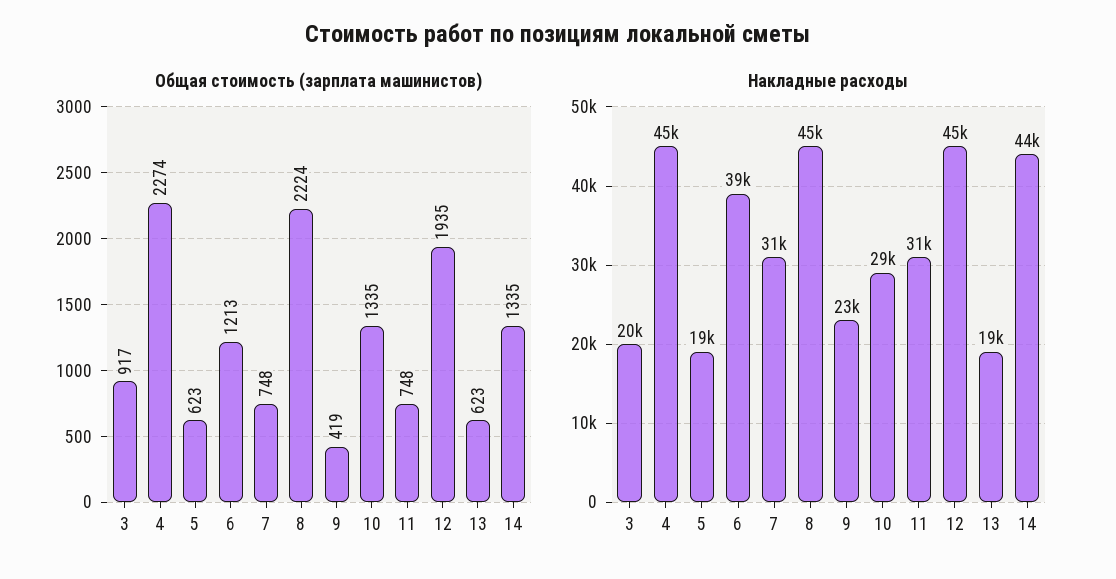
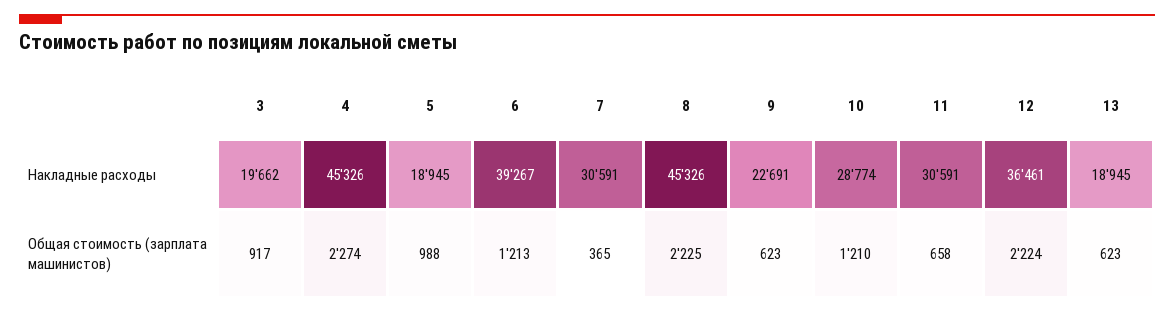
  {
    "Общая стоимость (зарплата машинистов)": {
      "3": 917,
      "4": 2274,
-     "5": 623,
+     "5": 988,
      "6": 1213,
-     "7": 748,
+     "7": 365,
-     "8": 2224,
+     "8": 2225,
-     "9": 419,
+     "9": 623,
-     "10": 1335,
+     "10": 1210,
-     "11": 748,
+     "11": 658,
-     "12": 1935,
+     "12": 2224,
-     "13": 623,
+     "13": 623
-     "14": 1335
    },
    "Накладные расходы": {
      "3": 19662,
      "4": 45326,
      "5": 18945,
      "6": 39267,
      "7": 30591,
      "8": 45326,
      "9": 22691,
      "10": 28774,
      "11": 30591,
-     "12": 45000,
+     "12": 36461,
-     "13": 18945,
+     "13": 18945
-     "14": 44000
    }
  }

